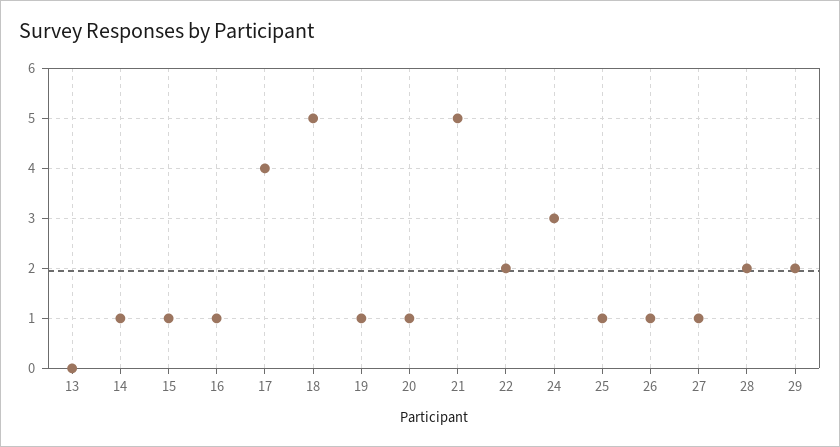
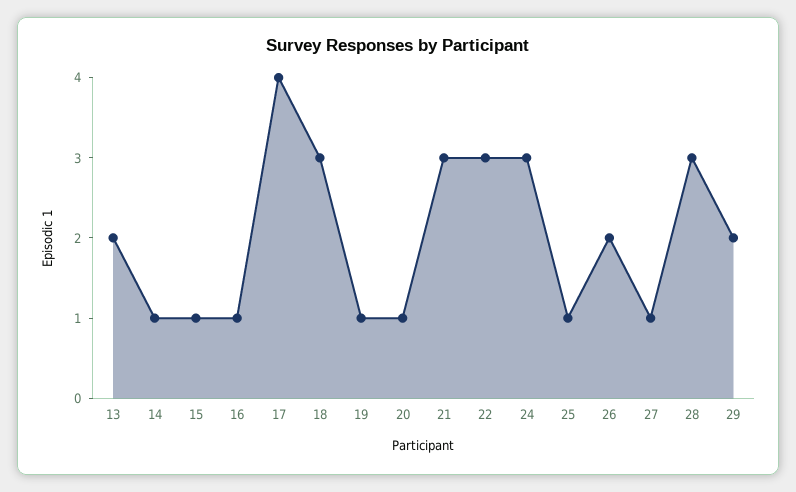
  {
-   "13": 0,
+   "13": 2,
    "14": 1,
    "15": 1,
    "16": 1,
    "17": 4,
-   "18": 5,
+   "18": 3,
    "19": 1,
    "20": 1,
-   "21": 5,
+   "21": 3,
-   "22": 2,
+   "22": 3,
    "24": 3,
    "25": 1,
-   "26": 1,
+   "26": 2,
    "27": 1,
-   "28": 2,
+   "28": 3,
    "29": 2
  }

